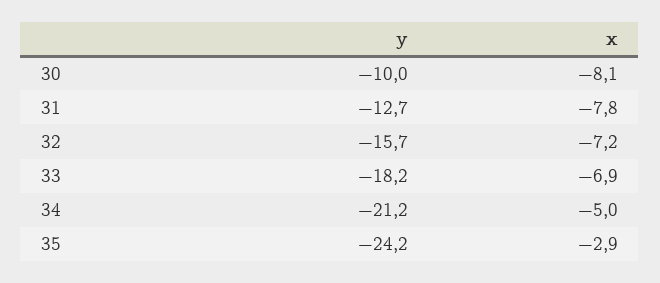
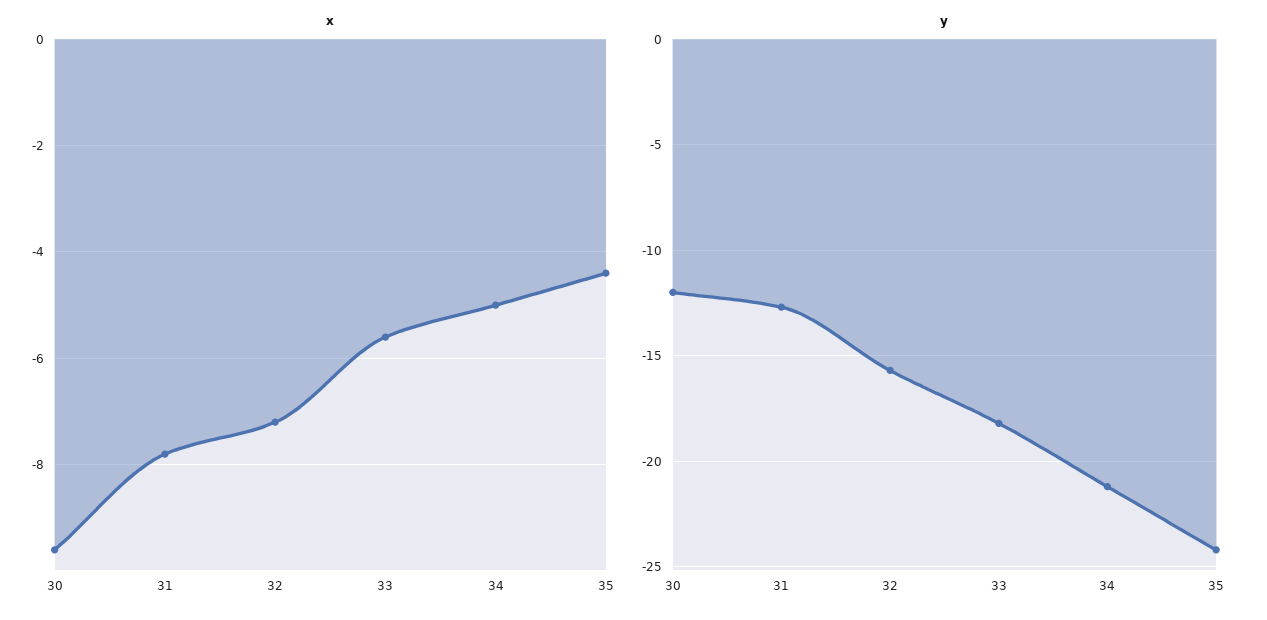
  {
    "y": {
-     "30": -10,
+     "30": -12,
      "31": -12.7,
      "32": -15.7,
      "33": -18.2,
      "34": -21.2,
      "35": -24.2
    },
    "x": {
-     "30": -8.1,
+     "30": -9.5,
      "31": -7.8,
      "32": -7.2,
-     "33": -6.9,
+     "33": -5.5,
      "34": -5,
-     "35": -2.9
+     "35": -4.5
    }
  }

